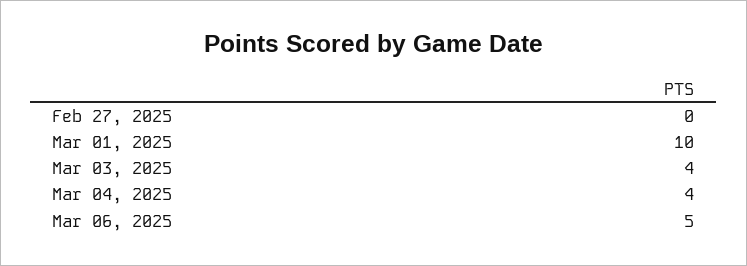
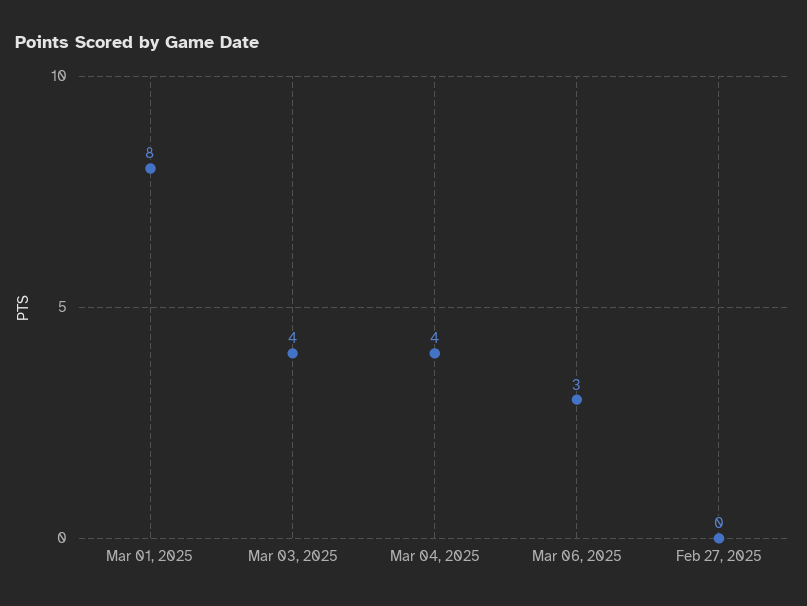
  {
    "Feb 27, 2025": 0,
-   "Mar 01, 2025": 10,
+   "Mar 01, 2025": 8,
    "Mar 03, 2025": 4,
    "Mar 04, 2025": 4,
-   "Mar 06, 2025": 5
+   "Mar 06, 2025": 3
  }

